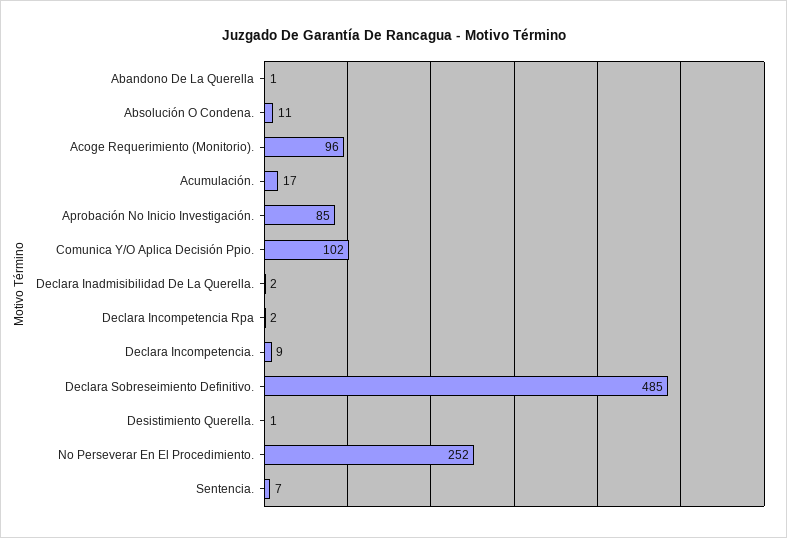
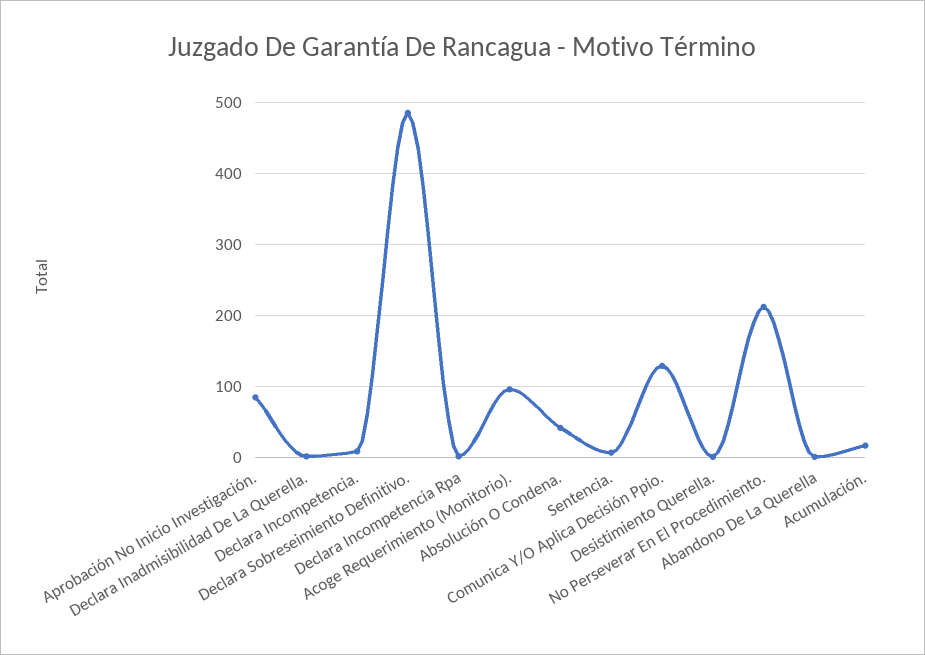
  {
    "Abandono De La Querella": 1,
-   "Absolución O Condena.": 11,
+   "Absolución O Condena.": 40,
    "Acoge Requerimiento (Monitorio).": 96,
    "Acumulación.": 17,
    "Aprobación No Inicio Investigación.": 85,
-   "Comunica Y/O Aplica Decisión Ppio.": 102,
+   "Comunica Y/O Aplica Decisión Ppio.": 130,
    "Declara Inadmisibilidad De La Querella.": 2,
    "Declara Incompetencia Rpa": 2,
    "Declara Incompetencia.": 9,
    "Declara Sobreseimiento Definitivo.": 485,
    "Desistimiento Querella.": 1,
-   "No Perseverar En El Procedimiento.": 252,
+   "No Perseverar En El Procedimiento.": 210,
    "Sentencia.": 7
  }

